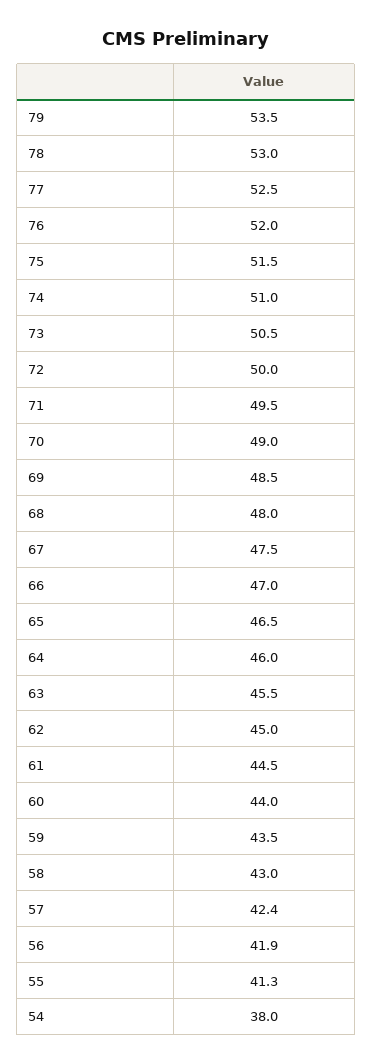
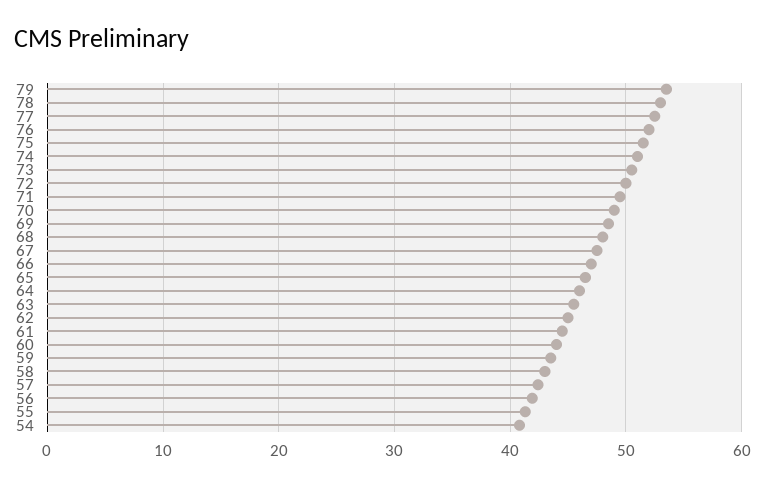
  {
    "79": 53.5,
    "78": 53,
    "77": 52.5,
    "76": 52,
    "75": 51.5,
    "74": 51,
    "73": 50.5,
    "72": 50,
    "71": 49.5,
    "70": 49,
    "69": 48.5,
    "68": 48,
    "67": 47.5,
    "66": 47,
    "65": 46.5,
    "64": 46,
    "63": 45.5,
    "62": 45,
    "61": 44.5,
    "60": 44,
    "59": 43.5,
    "58": 43,
    "57": 42.4,
    "56": 41.9,
    "55": 41.3,
-   "54": 38
+   "54": 41
  }

